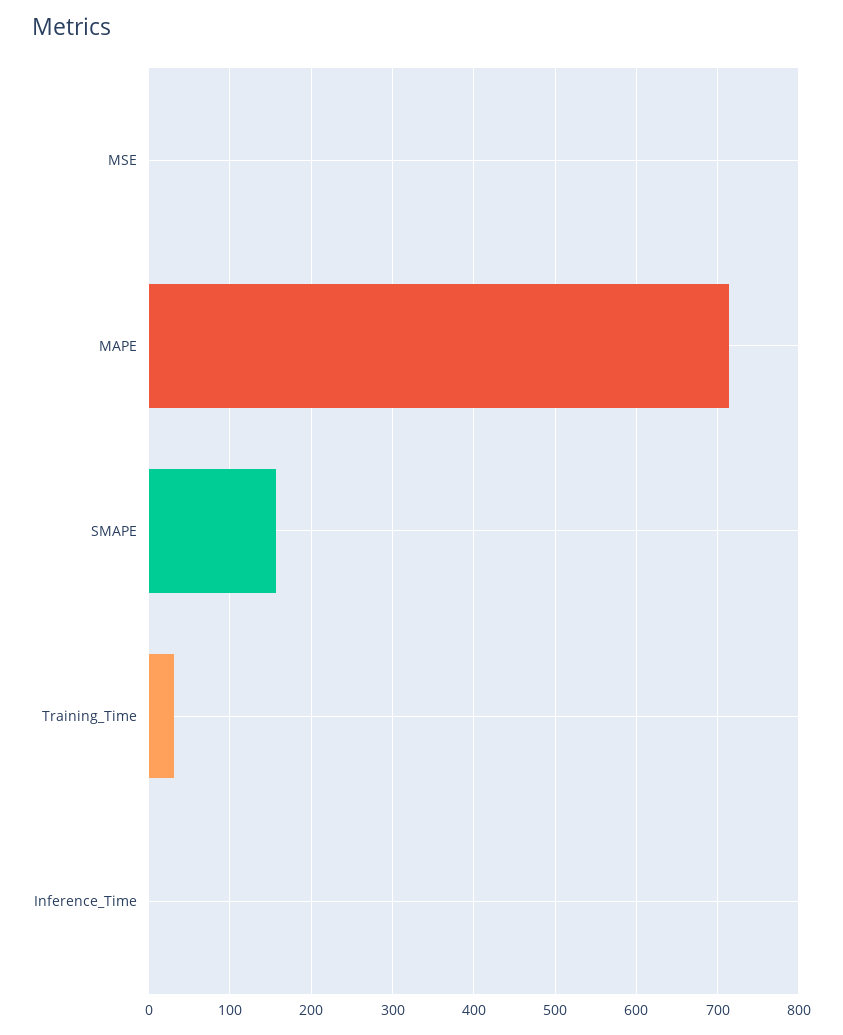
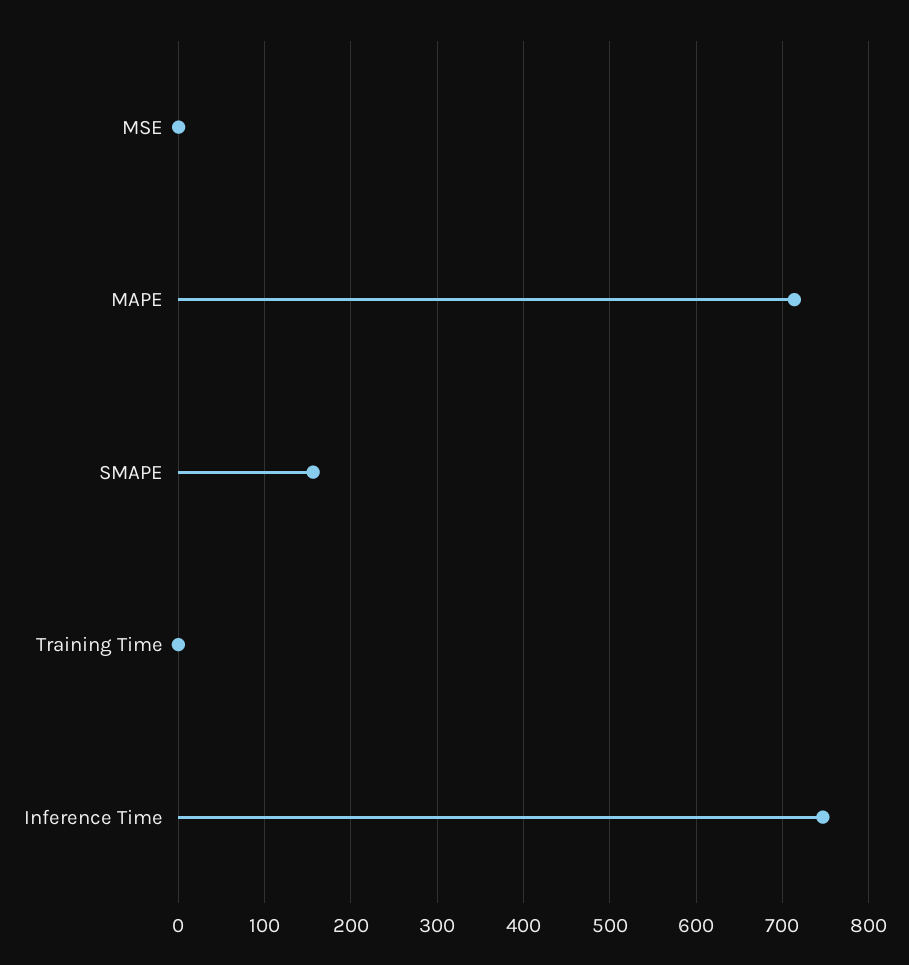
  {
    "MSE": 0,
    "MAPE": 710,
    "SMAPE": 160,
-   "Training_Time": 30,
+   "Training_Time": 0,
-   "Inference_Time": 0
+   "Inference_Time": 750
  }

